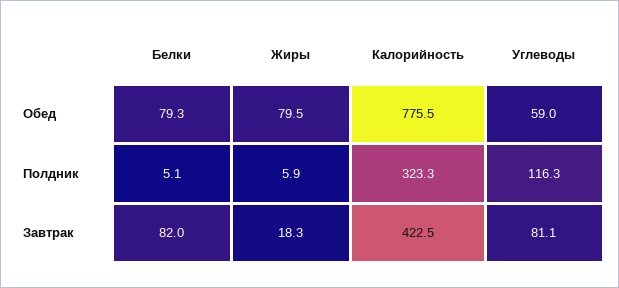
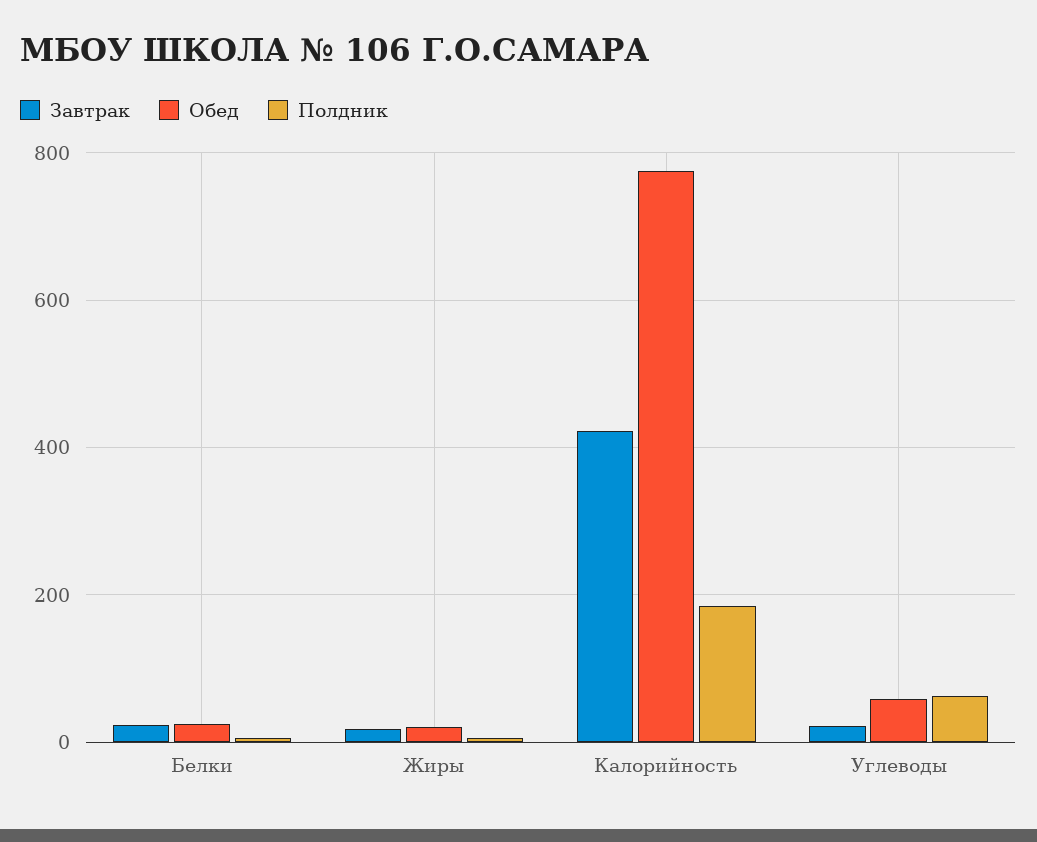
  {
    "Обед": {
-     "Белки": 79.3,
+     "Белки": 20,
-     "Жиры": 79.5,
+     "Жиры": 20,
      "Калорийность": 775.5,
      "Углеводы": 59
    },
    "Полдник": {
      "Белки": 5.1,
      "Жиры": 5.9,
-     "Калорийность": 323.3,
+     "Калорийность": 180,
-     "Углеводы": 116.3
+     "Углеводы": 60
    },
    "Завтрак": {
-     "Белки": 82,
+     "Белки": 20,
      "Жиры": 18.3,
      "Калорийность": 422.5,
-     "Углеводы": 81.1
+     "Углеводы": 20
    }
  }

